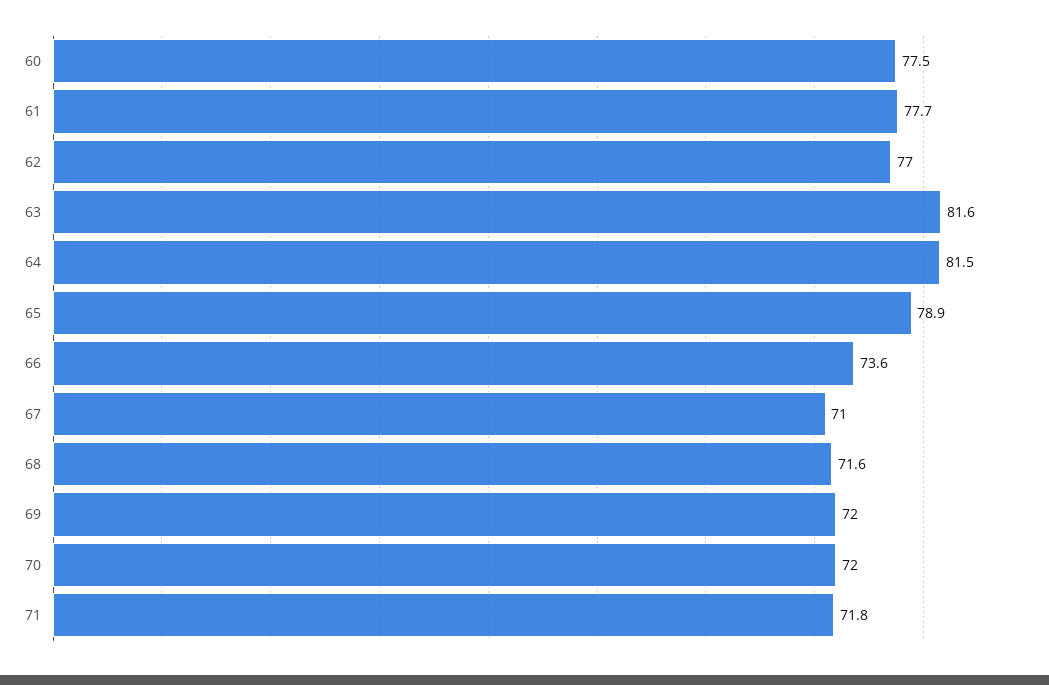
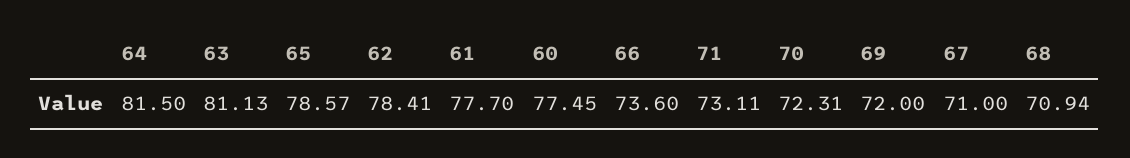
  {
    "60": 77.45,
    "61": 77.7,
-   "62": 77,
+   "62": 78.41,
-   "63": 81.6,
+   "63": 81.13,
    "64": 81.5,
-   "65": 78.9,
+   "65": 78.57,
    "66": 73.6,
    "67": 71,
-   "68": 71.6,
+   "68": 70.94,
    "69": 72,
-   "70": 72,
+   "70": 72.31,
-   "71": 71.8
+   "71": 73.11
  }

